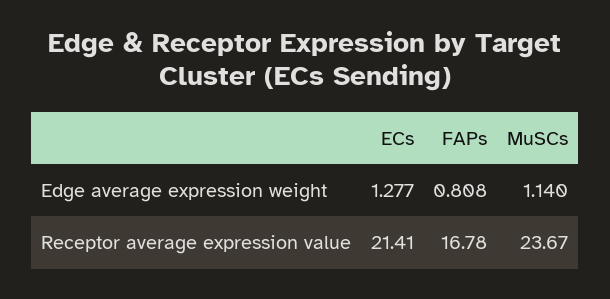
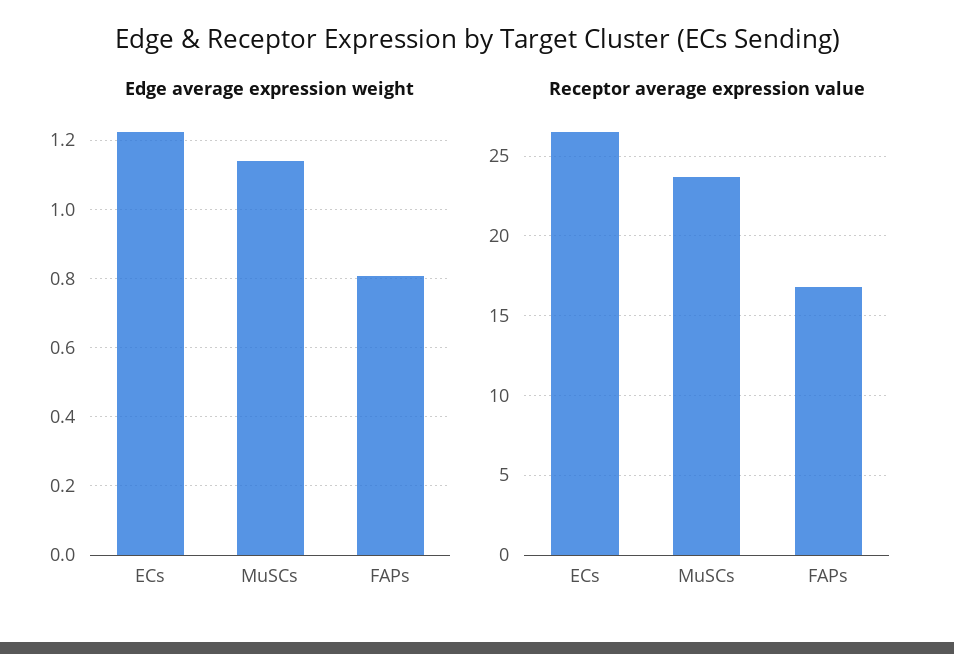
  {
    "Edge average expression weight": {
-     "ECs": 1.277,
+     "ECs": 1.22,
      "FAPs": 0.808,
      "MuSCs": 1.14
    },
    "Receptor average expression value": {
-     "ECs": 21.41,
+     "ECs": 26.5,
      "FAPs": 16.78,
      "MuSCs": 23.67
    }
  }

